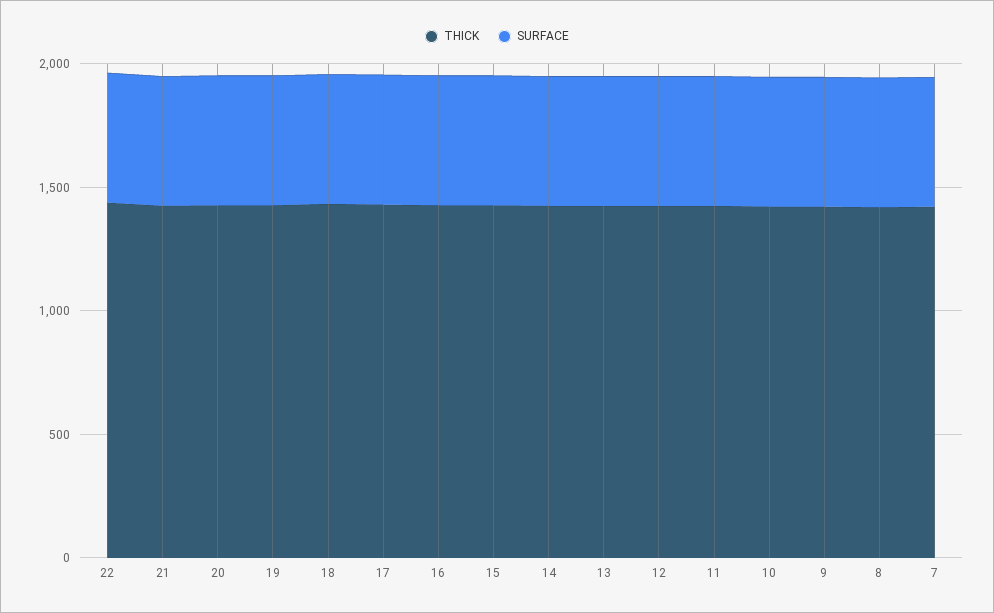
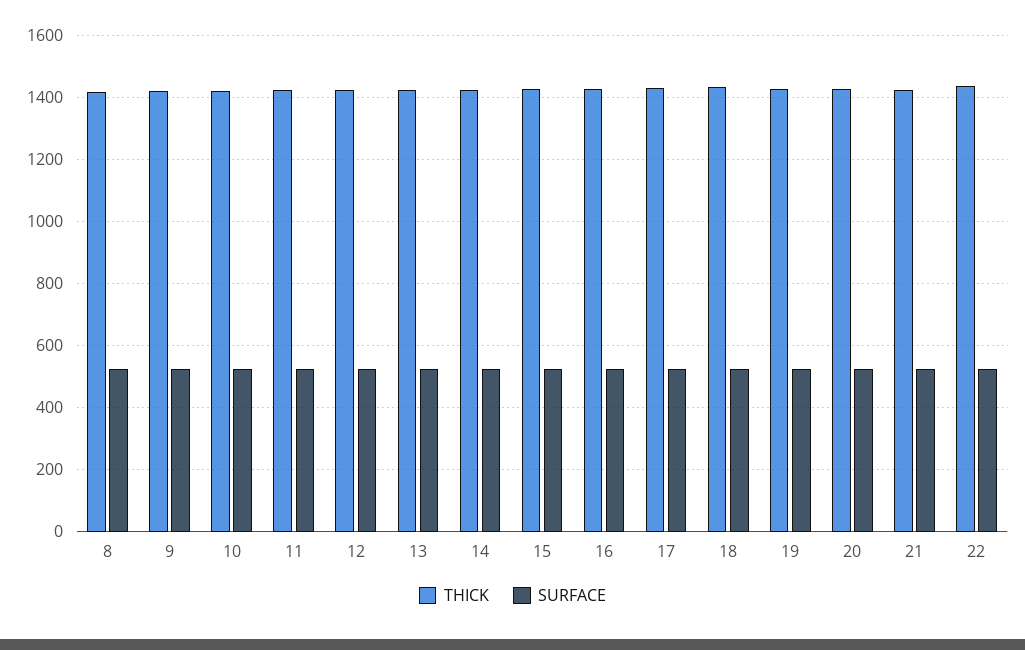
  {
    "THICK": {
      "22": 1440,
      "21": 1420,
      "20": 1420,
      "19": 1420,
      "18": 1440,
      "17": 1440,
      "16": 1420,
      "15": 1420,
      "14": 1420,
      "13": 1420,
      "12": 1420,
      "11": 1420,
      "10": 1420,
      "9": 1420,
-     "8": 1420,
+     "8": 1420
-     "7": 1400
    },
    "SURFACE": {
      "22": 520,
      "21": 520,
      "20": 520,
      "19": 520,
      "18": 520,
      "17": 520,
      "16": 520,
      "15": 520,
      "14": 520,
      "13": 520,
      "12": 520,
      "11": 520,
      "10": 520,
      "9": 520,
-     "8": 520,
+     "8": 520
-     "7": 500
    }
  }

